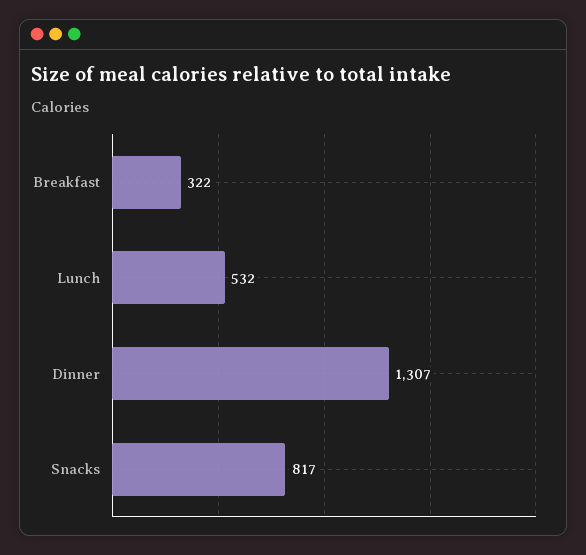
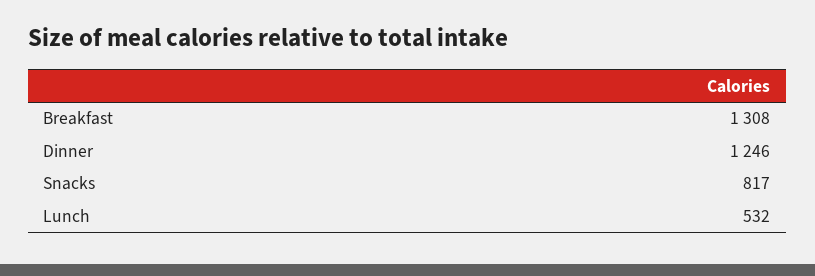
  {
-   "Breakfast": 322,
+   "Breakfast": 1308,
    "Lunch": 532,
-   "Dinner": 1307,
+   "Dinner": 1246,
    "Snacks": 817
  }

